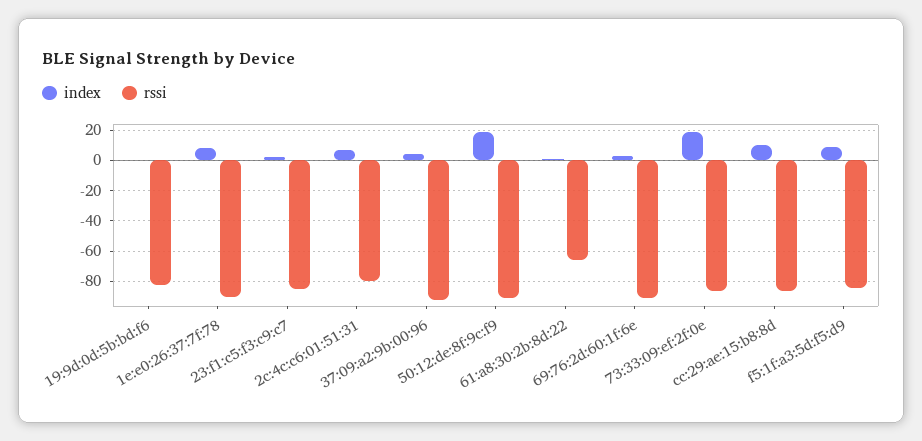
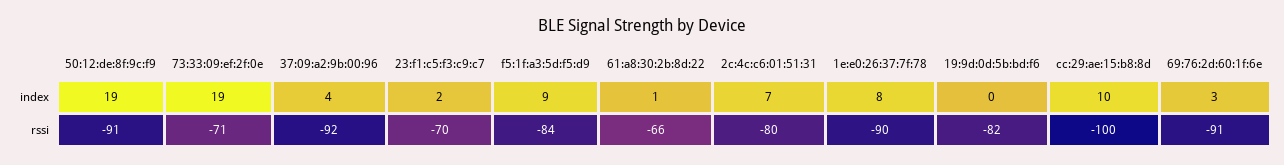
  {
    "index": {
      "19:9d:0d:5b:bd:f6": 0,
      "1e:e0:26:37:7f:78": 8,
      "23:f1:c5:f3:c9:c7": 2,
      "2c:4c:c6:01:51:31": 7,
      "37:09:a2:9b:00:96": 4,
      "50:12:de:8f:9c:f9": 19,
      "61:a8:30:2b:8d:22": 1,
      "69:76:2d:60:1f:6e": 3,
      "73:33:09:ef:2f:0e": 19,
      "cc:29:ae:15:b8:8d": 10,
      "f5:1f:a3:5d:f5:d9": 9
    },
    "rssi": {
      "19:9d:0d:5b:bd:f6": -82,
      "1e:e0:26:37:7f:78": -90,
-     "23:f1:c5:f3:c9:c7": -85,
+     "23:f1:c5:f3:c9:c7": -70,
      "2c:4c:c6:01:51:31": -80,
      "37:09:a2:9b:00:96": -92,
      "50:12:de:8f:9c:f9": -91,
      "61:a8:30:2b:8d:22": -66,
      "69:76:2d:60:1f:6e": -91,
-     "73:33:09:ef:2f:0e": -85,
+     "73:33:09:ef:2f:0e": -71,
-     "cc:29:ae:15:b8:8d": -85,
+     "cc:29:ae:15:b8:8d": -100,
      "f5:1f:a3:5d:f5:d9": -84
    }
  }

